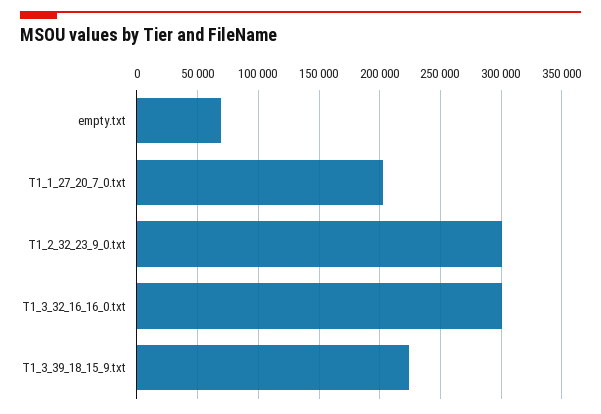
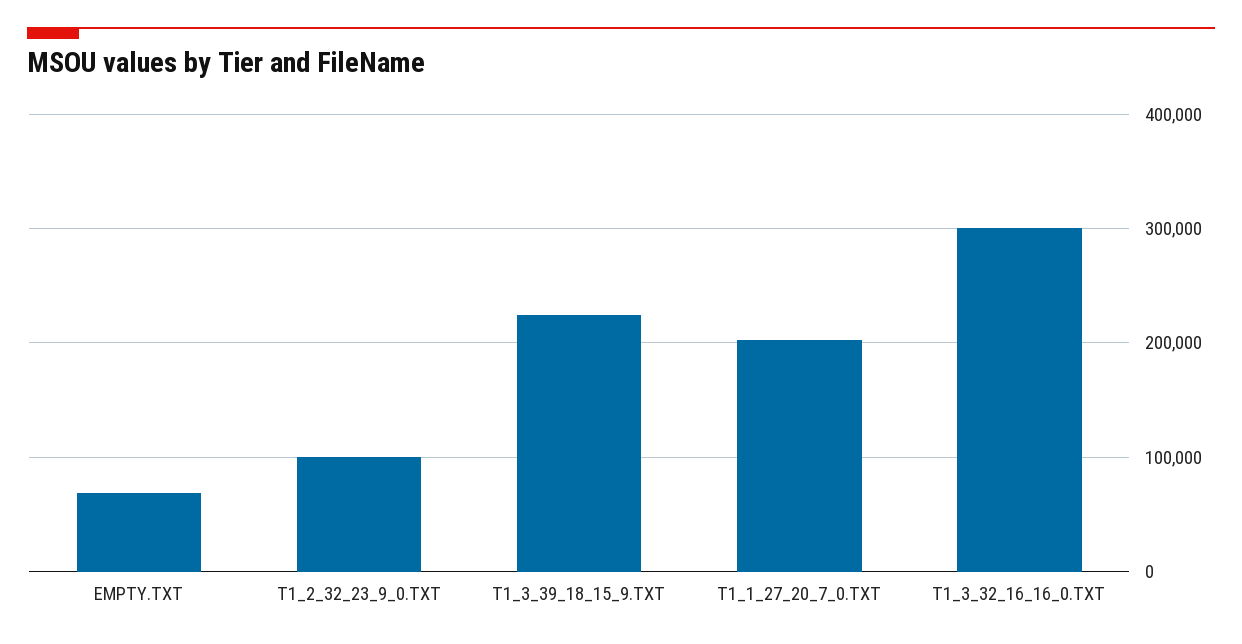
  {
    "empty.txt": 70000,
    "T1_1_27_20_7_0.txt": 200000,
-   "T1_2_32_23_9_0.txt": 300000,
+   "T1_2_32_23_9_0.txt": 100000,
    "T1_3_32_16_16_0.txt": 300000,
    "T1_3_39_18_15_9.txt": 225000
  }

